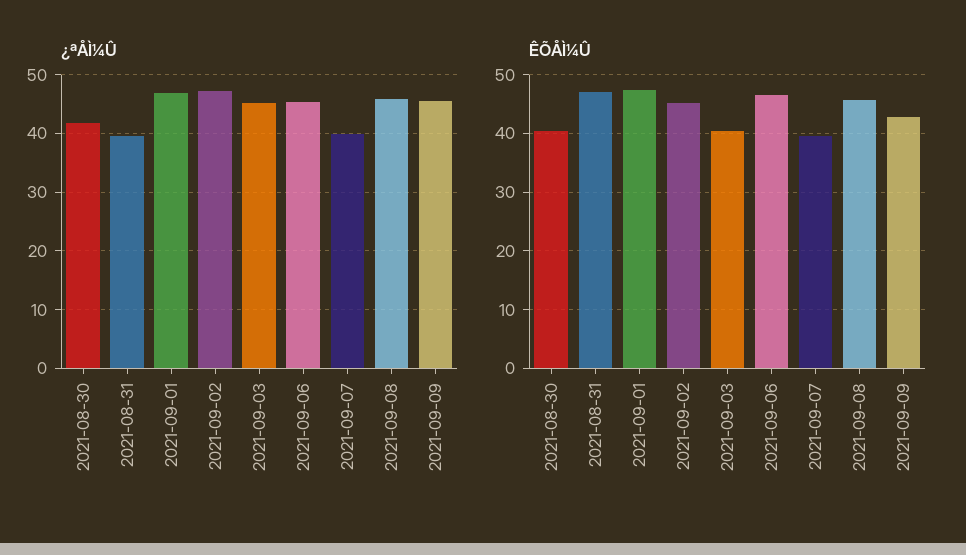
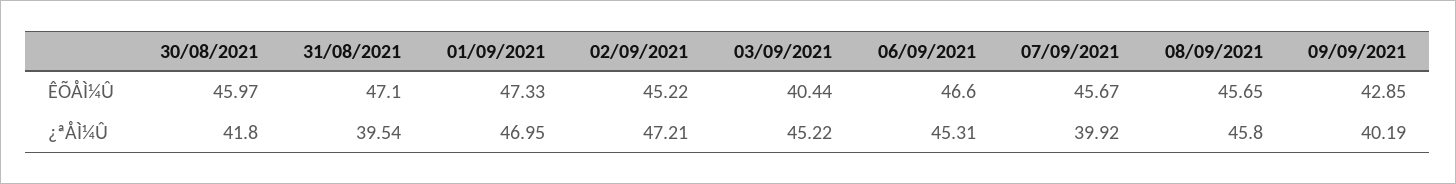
  {
    "¿ªÅÌ¼Û": {
      "2021-08-30": 41.8,
      "2021-08-31": 39.54,
      "2021-09-01": 46.95,
      "2021-09-02": 47.21,
      "2021-09-03": 45.22,
      "2021-09-06": 45.31,
      "2021-09-07": 39.92,
      "2021-09-08": 45.8,
-     "2021-09-09": 46
+     "2021-09-09": 40.19
    },
    "ÊÕÅÌ¼Û": {
-     "2021-08-30": 40,
+     "2021-08-30": 45.97,
      "2021-08-31": 47.1,
      "2021-09-01": 47.33,
      "2021-09-02": 45.22,
      "2021-09-03": 40.44,
      "2021-09-06": 46.6,
-     "2021-09-07": 40,
+     "2021-09-07": 45.67,
      "2021-09-08": 45.65,
      "2021-09-09": 42.85
    }
  }

